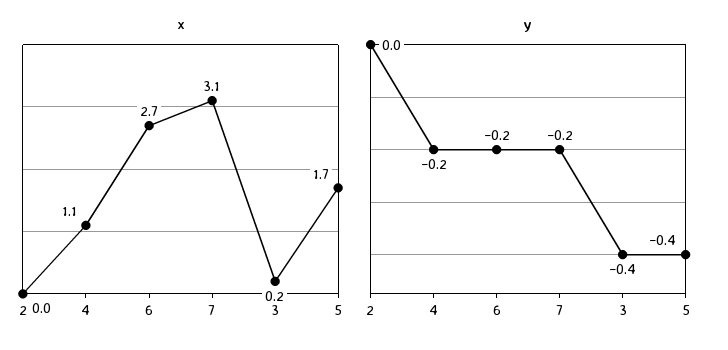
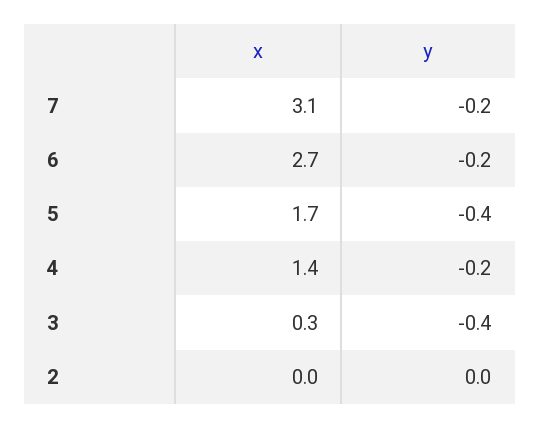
  {
    "x": {
      "2": 0,
-     "4": 1.1,
+     "4": 1.4,
      "6": 2.7,
      "7": 3.1,
-     "3": 0.2,
+     "3": 0.3,
      "5": 1.7
    },
    "y": {
      "2": 0,
      "4": -0.2,
      "6": -0.2,
      "7": -0.2,
      "3": -0.4,
      "5": -0.4
    }
  }

